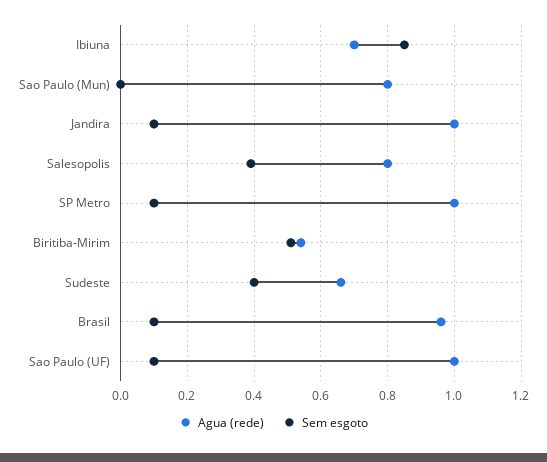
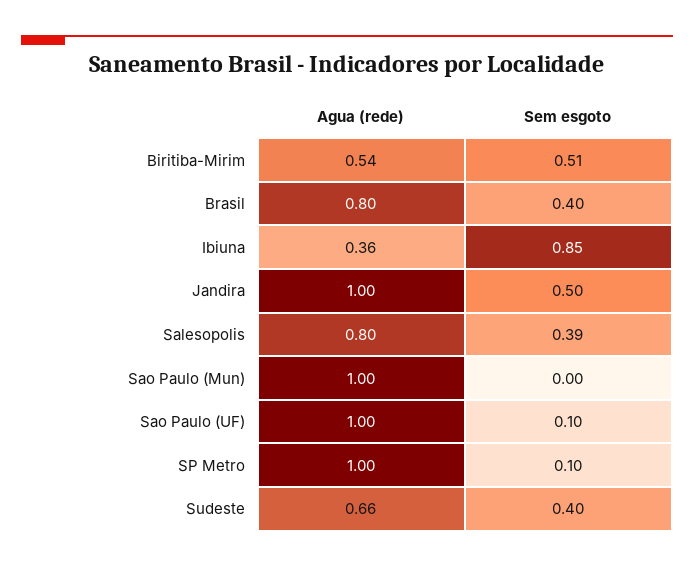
  {
    "Agua (rede)": {
-     "Ibiuna": 0.7,
+     "Ibiuna": 0.36,
-     "Sao Paulo (Mun)": 0.8,
+     "Sao Paulo (Mun)": 1,
      "Jandira": 1,
      "Salesopolis": 0.8,
      "SP Metro": 1,
      "Biritiba-Mirim": 0.54,
      "Sudeste": 0.66,
-     "Brasil": 0.95,
+     "Brasil": 0.8,
      "Sao Paulo (UF)": 1
    },
    "Sem esgoto": {
      "Ibiuna": 0.85,
      "Sao Paulo (Mun)": 0,
-     "Jandira": 0.1,
+     "Jandira": 0.5,
      "Salesopolis": 0.39,
      "SP Metro": 0.1,
      "Biritiba-Mirim": 0.51,
      "Sudeste": 0.4,
-     "Brasil": 0.1,
+     "Brasil": 0.4,
      "Sao Paulo (UF)": 0.1
    }
  }

